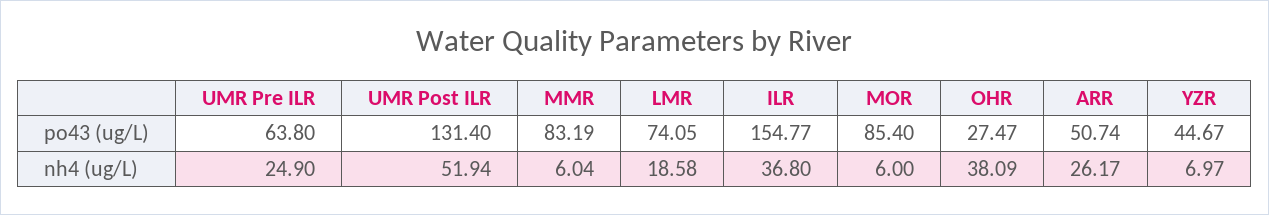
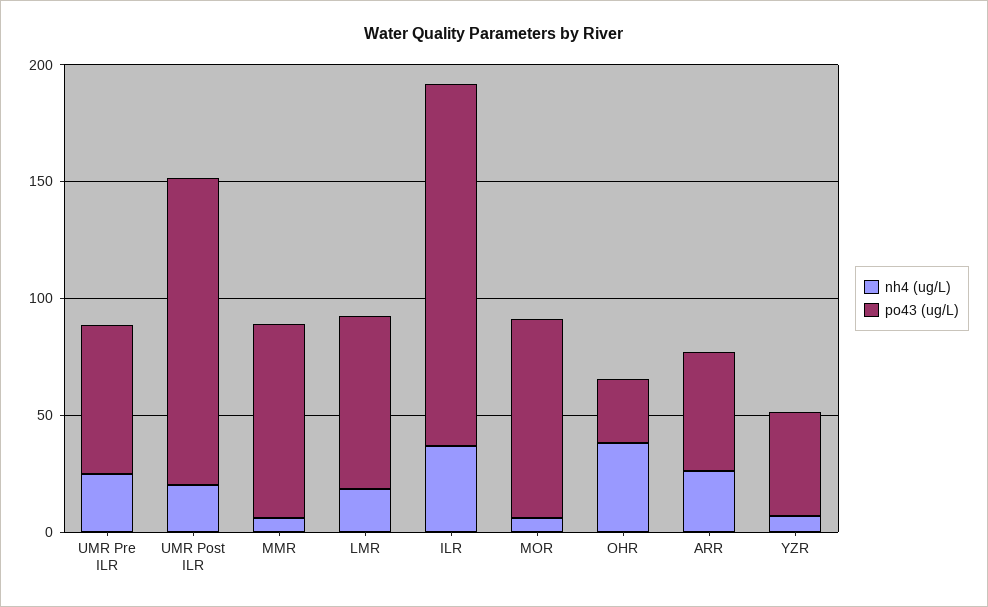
  {
    "po43 (ug/L)": {
      "UMR Pre ILR": 63.8,
      "UMR Post ILR": 131.4,
      "MMR": 83.19,
      "LMR": 74.05,
      "ILR": 154.77,
      "MOR": 85.4,
      "OHR": 27.47,
      "ARR": 50.74,
      "YZR": 44.67
    },
    "nh4 (ug/L)": {
      "UMR Pre ILR": 24.9,
-     "UMR Post ILR": 51.94,
+     "UMR Post ILR": 20,
      "MMR": 6.04,
      "LMR": 18.58,
      "ILR": 36.8,
      "MOR": 6,
      "OHR": 38.09,
      "ARR": 26.17,
      "YZR": 6.97
    }
  }

